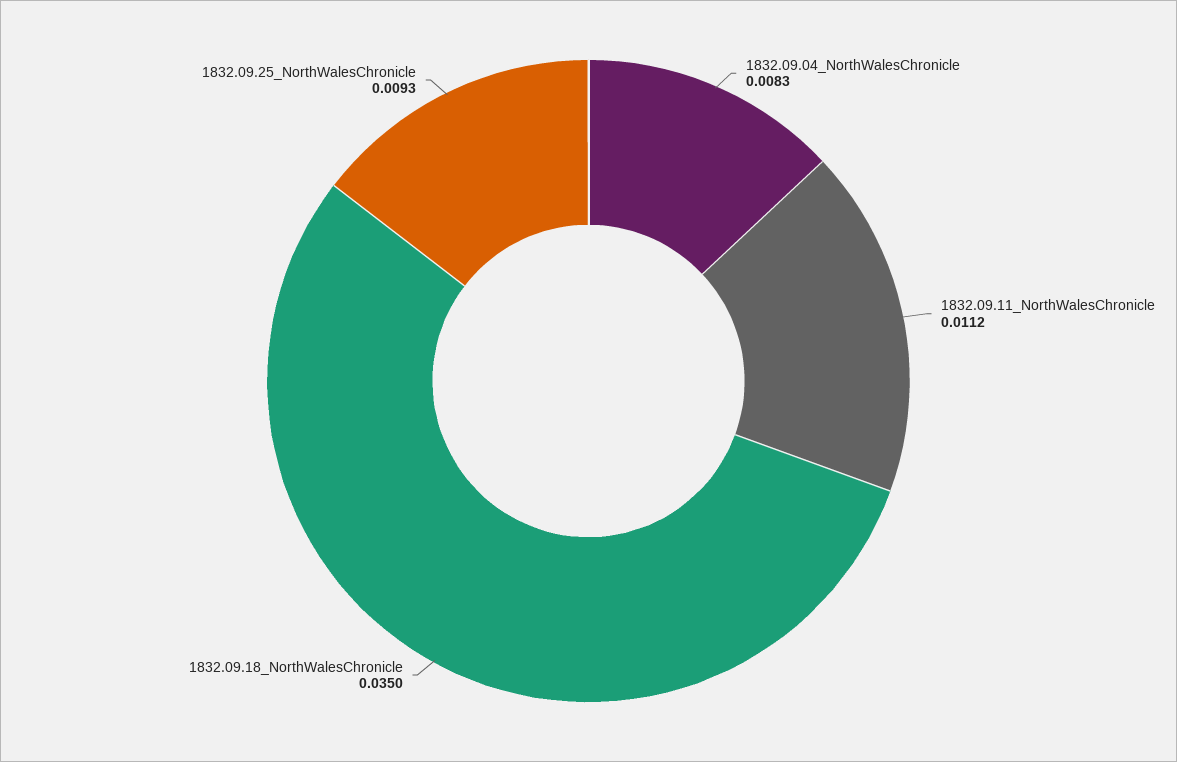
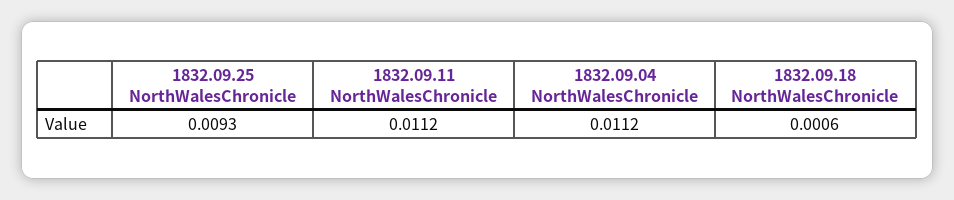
  {
-   "1832.09.04_NorthWalesChronicle": 0.0083,
+   "1832.09.04_NorthWalesChronicle": 0.0112,
    "1832.09.11_NorthWalesChronicle": 0.0112,
-   "1832.09.18_NorthWalesChronicle": 0.035,
+   "1832.09.18_NorthWalesChronicle": 0.0006,
    "1832.09.25_NorthWalesChronicle": 0.0093
  }

